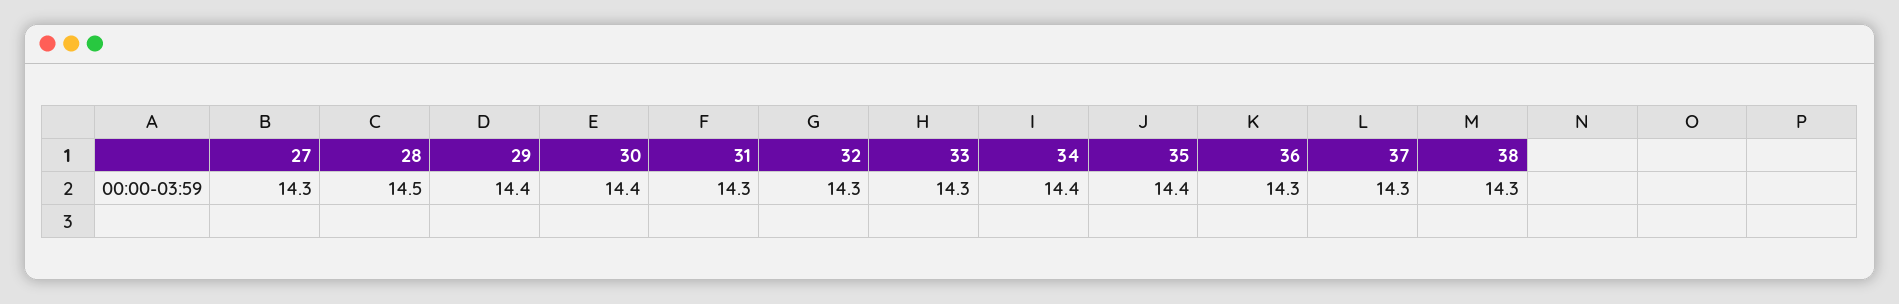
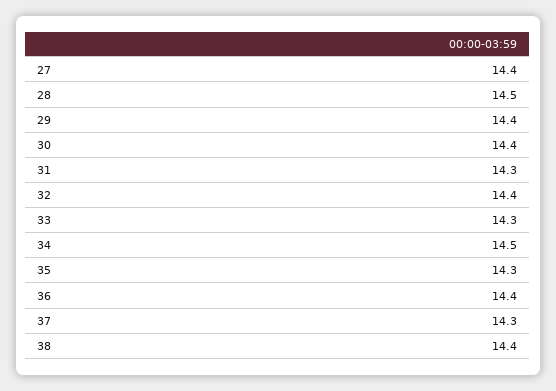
  {
-   "27": 14.3,
+   "27": 14.4,
    "28": 14.5,
    "29": 14.4,
    "30": 14.4,
    "31": 14.3,
-   "32": 14.3,
+   "32": 14.4,
    "33": 14.3,
-   "34": 14.4,
+   "34": 14.5,
-   "35": 14.4,
+   "35": 14.3,
-   "36": 14.3,
+   "36": 14.4,
    "37": 14.3,
-   "38": 14.3
+   "38": 14.4
  }

